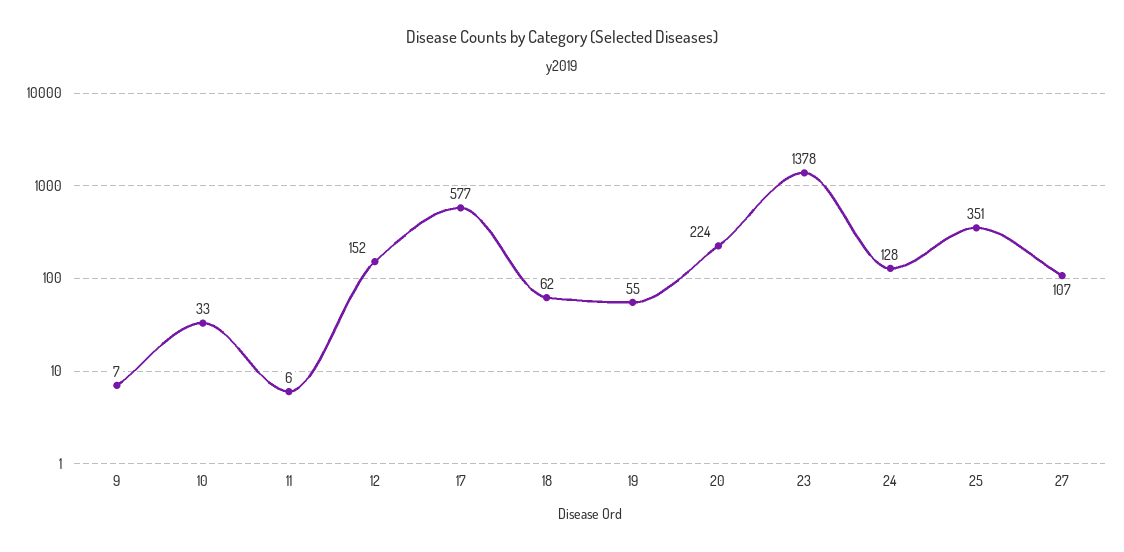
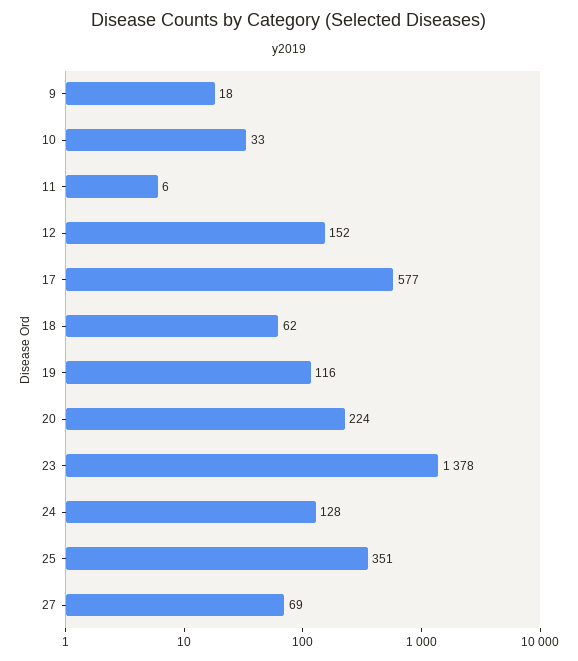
  {
-   "9": 7,
+   "9": 18,
    "10": 33,
    "11": 6,
    "12": 152,
    "17": 577,
    "18": 62,
-   "19": 55,
+   "19": 116,
    "20": 224,
    "23": 1378,
    "24": 128,
    "25": 351,
-   "27": 107
+   "27": 69
  }

